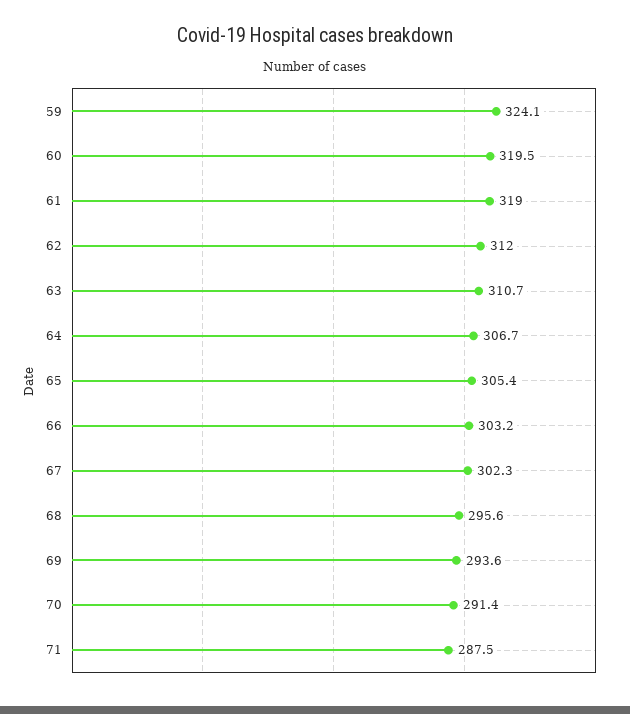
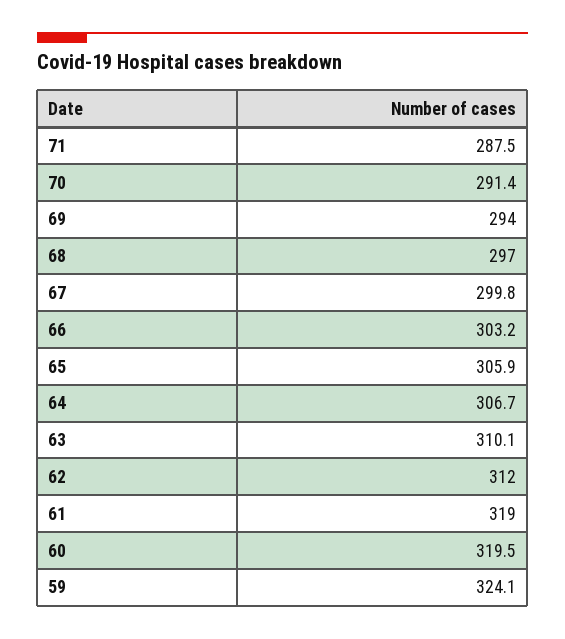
  {
    "59": 324.1,
    "60": 319.5,
    "61": 319,
    "62": 312,
-   "63": 310.7,
+   "63": 310.1,
    "64": 306.7,
-   "65": 305.4,
+   "65": 305.9,
    "66": 303.2,
-   "67": 302.3,
+   "67": 299.8,
-   "68": 295.6,
+   "68": 297,
-   "69": 293.6,
+   "69": 294,
    "70": 291.4,
    "71": 287.5
  }

